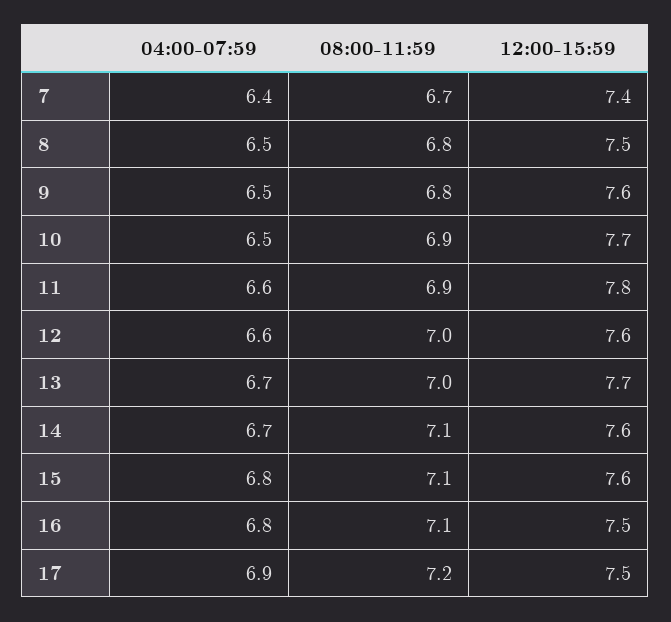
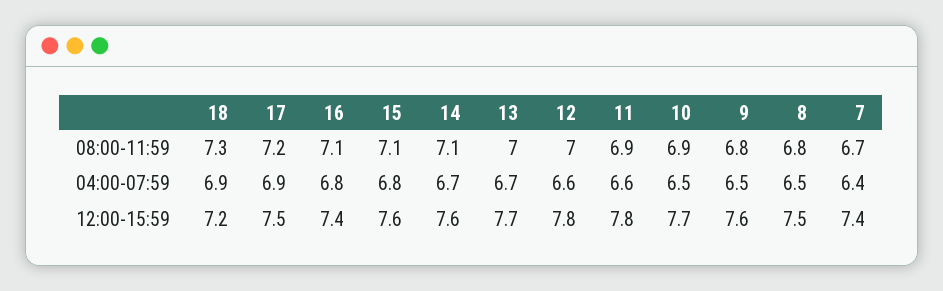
  {
    "04:00-07:59": {
      "7": 6.4,
      "8": 6.5,
      "9": 6.5,
      "10": 6.5,
      "11": 6.6,
      "12": 6.6,
      "13": 6.7,
      "14": 6.7,
      "15": 6.8,
      "16": 6.8,
-     "17": 6.9
+     "17": 6.9,
+     "18": 6.9
    },
    "08:00-11:59": {
      "7": 6.7,
      "8": 6.8,
      "9": 6.8,
      "10": 6.9,
      "11": 6.9,
      "12": 7,
      "13": 7,
      "14": 7.1,
      "15": 7.1,
      "16": 7.1,
-     "17": 7.2
+     "17": 7.2,
+     "18": 7.3
    },
    "12:00-15:59": {
      "7": 7.4,
      "8": 7.5,
      "9": 7.6,
      "10": 7.7,
      "11": 7.8,
-     "12": 7.6,
+     "12": 7.8,
      "13": 7.7,
      "14": 7.6,
      "15": 7.6,
-     "16": 7.5,
+     "16": 7.4,
-     "17": 7.5
+     "17": 7.5,
+     "18": 7.2
    }
  }

